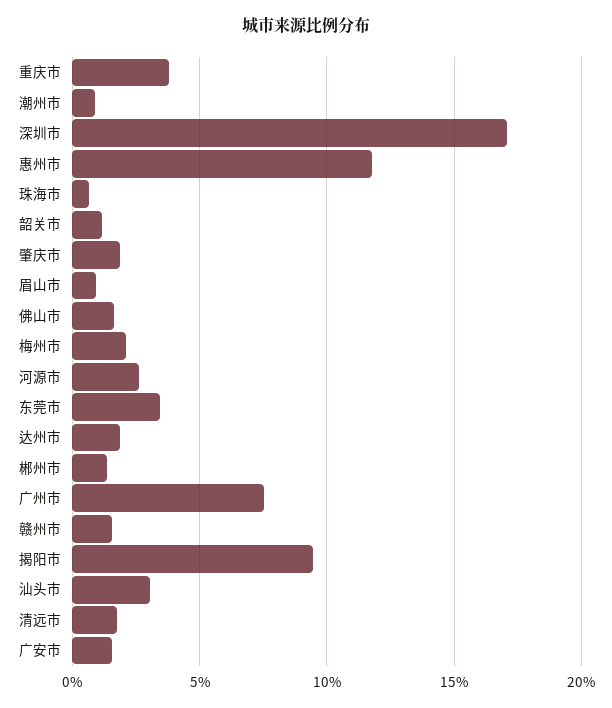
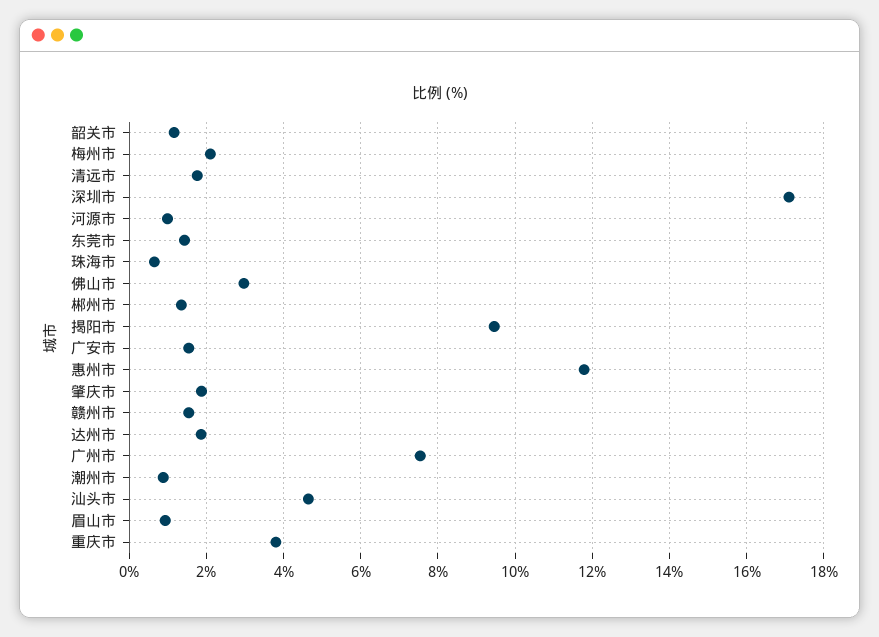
  {
    "重庆市": 3.8,
    "潮州市": 0.8,
    "深圳市": 17.2,
    "惠州市": 11.8,
    "珠海市": 0.6,
    "韶关市": 1.2,
    "肇庆市": 1.8,
    "眉山市": 1,
-   "佛山市": 1.5,
+   "佛山市": 3,
    "梅州市": 2.2,
-   "河源市": 2.5,
+   "河源市": 1,
-   "东莞市": 3.5,
+   "东莞市": 1.4,
    "达州市": 1.8,
    "郴州市": 1.4,
    "广州市": 7.6,
    "赣州市": 1.6,
    "揭阳市": 9.4,
-   "汕头市": 3,
+   "汕头市": 4.6,
    "清远市": 1.8,
    "广安市": 1.6
  }

